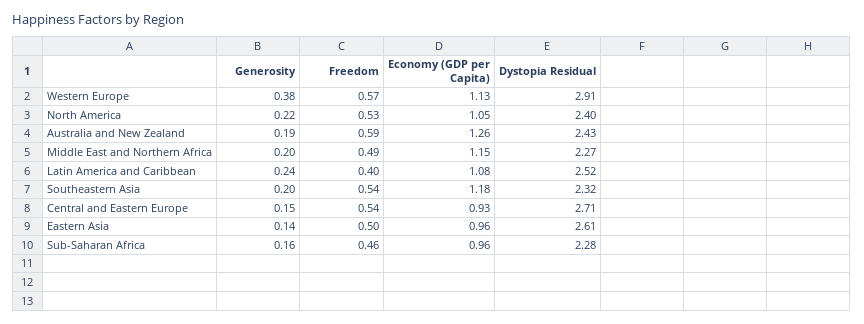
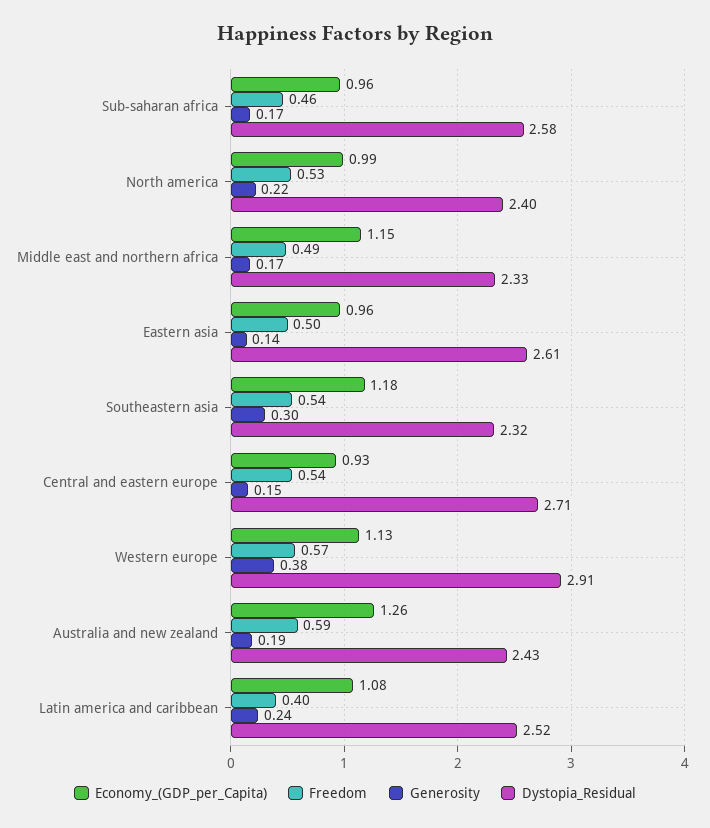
  {
    "Generosity": {
      "Western Europe": 0.38,
      "North America": 0.22,
      "Australia and New Zealand": 0.19,
-     "Middle East and Northern Africa": 0.2,
+     "Middle East and Northern Africa": 0.17,
      "Latin America and Caribbean": 0.24,
-     "Southeastern Asia": 0.2,
+     "Southeastern Asia": 0.3,
      "Central and Eastern Europe": 0.15,
      "Eastern Asia": 0.14,
-     "Sub-Saharan Africa": 0.16
+     "Sub-Saharan Africa": 0.17
    },
    "Freedom": {
      "Western Europe": 0.57,
      "North America": 0.53,
      "Australia and New Zealand": 0.59,
      "Middle East and Northern Africa": 0.49,
      "Latin America and Caribbean": 0.4,
      "Southeastern Asia": 0.54,
      "Central and Eastern Europe": 0.54,
      "Eastern Asia": 0.5,
      "Sub-Saharan Africa": 0.46
    },
    "Economy (GDP per Capita)": {
      "Western Europe": 1.13,
-     "North America": 1.05,
+     "North America": 0.99,
      "Australia and New Zealand": 1.26,
      "Middle East and Northern Africa": 1.15,
      "Latin America and Caribbean": 1.08,
      "Southeastern Asia": 1.18,
      "Central and Eastern Europe": 0.93,
      "Eastern Asia": 0.96,
      "Sub-Saharan Africa": 0.96
    },
    "Dystopia Residual": {
      "Western Europe": 2.91,
      "North America": 2.4,
      "Australia and New Zealand": 2.43,
-     "Middle East and Northern Africa": 2.27,
+     "Middle East and Northern Africa": 2.33,
      "Latin America and Caribbean": 2.52,
      "Southeastern Asia": 2.32,
      "Central and Eastern Europe": 2.71,
      "Eastern Asia": 2.61,
-     "Sub-Saharan Africa": 2.28
+     "Sub-Saharan Africa": 2.58
    }
  }

